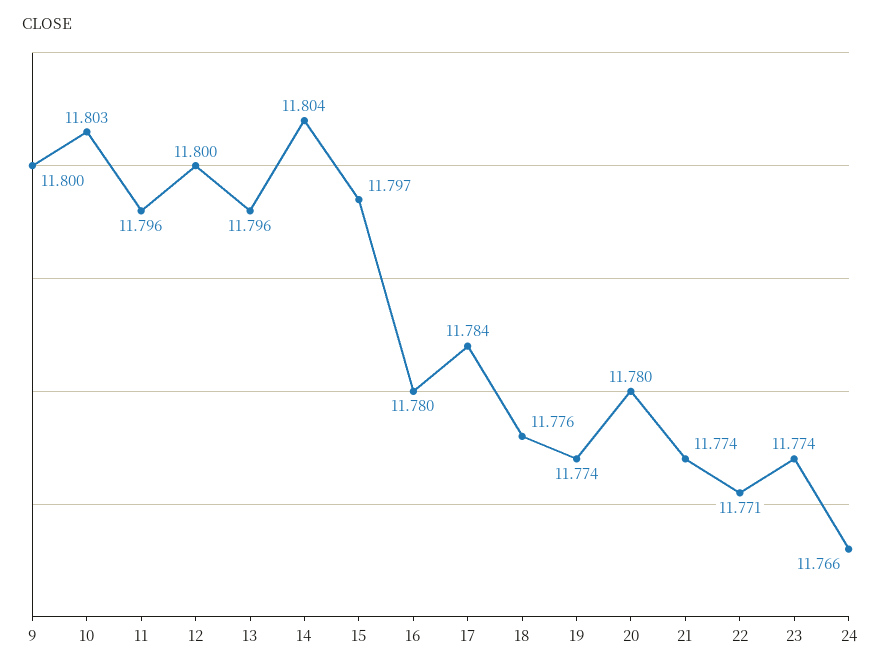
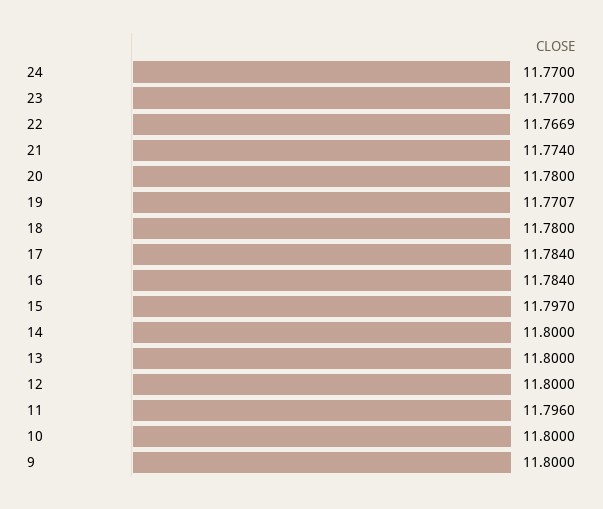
  {
    "9": 11.8,
-   "10": 11.803,
+   "10": 11.8,
    "11": 11.796,
    "12": 11.8,
-   "13": 11.796,
+   "13": 11.8,
-   "14": 11.804,
+   "14": 11.8,
    "15": 11.797,
-   "16": 11.78,
+   "16": 11.784,
    "17": 11.784,
-   "18": 11.776,
+   "18": 11.78,
-   "19": 11.774,
+   "19": 11.7707,
    "20": 11.78,
    "21": 11.774,
-   "22": 11.771,
+   "22": 11.7669,
-   "23": 11.774,
+   "23": 11.77,
-   "24": 11.766
+   "24": 11.77
  }

